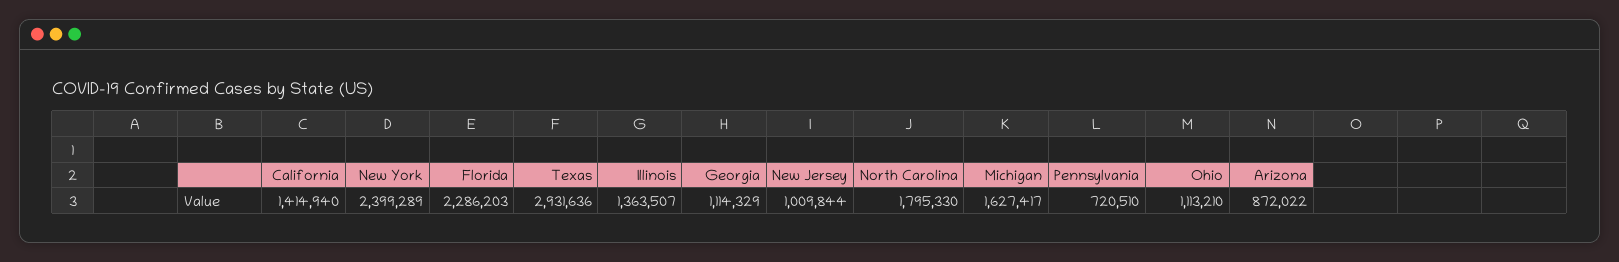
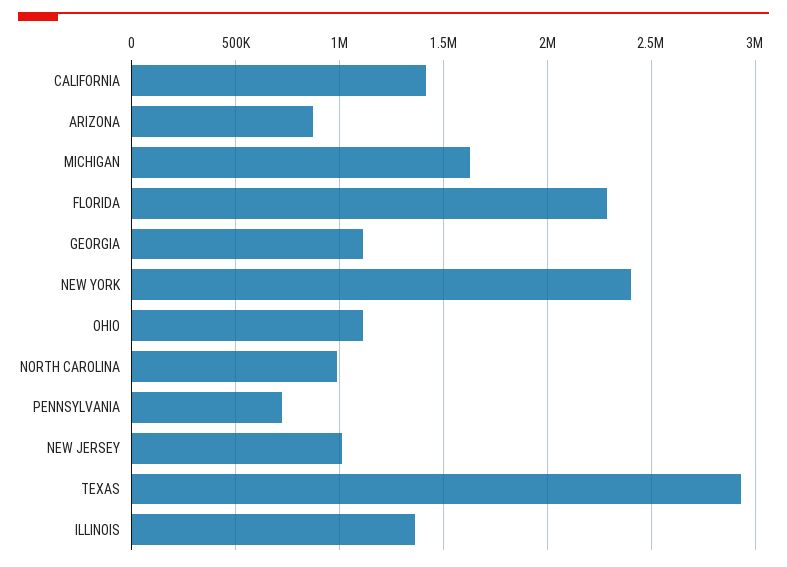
  {
    "California": 1414940,
    "New York": 2399289,
    "Florida": 2286203,
    "Texas": 2931636,
    "Illinois": 1363507,
    "Georgia": 1114329,
    "New Jersey": 1009844,
-   "North Carolina": 1795330,
+   "North Carolina": 1000000,
    "Michigan": 1627417,
    "Pennsylvania": 720510,
    "Ohio": 1113210,
    "Arizona": 872022
  }

